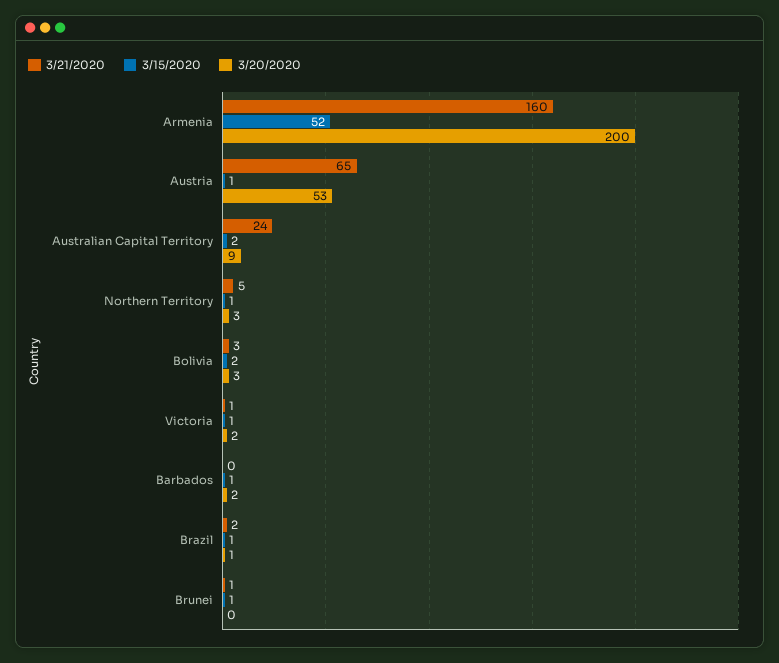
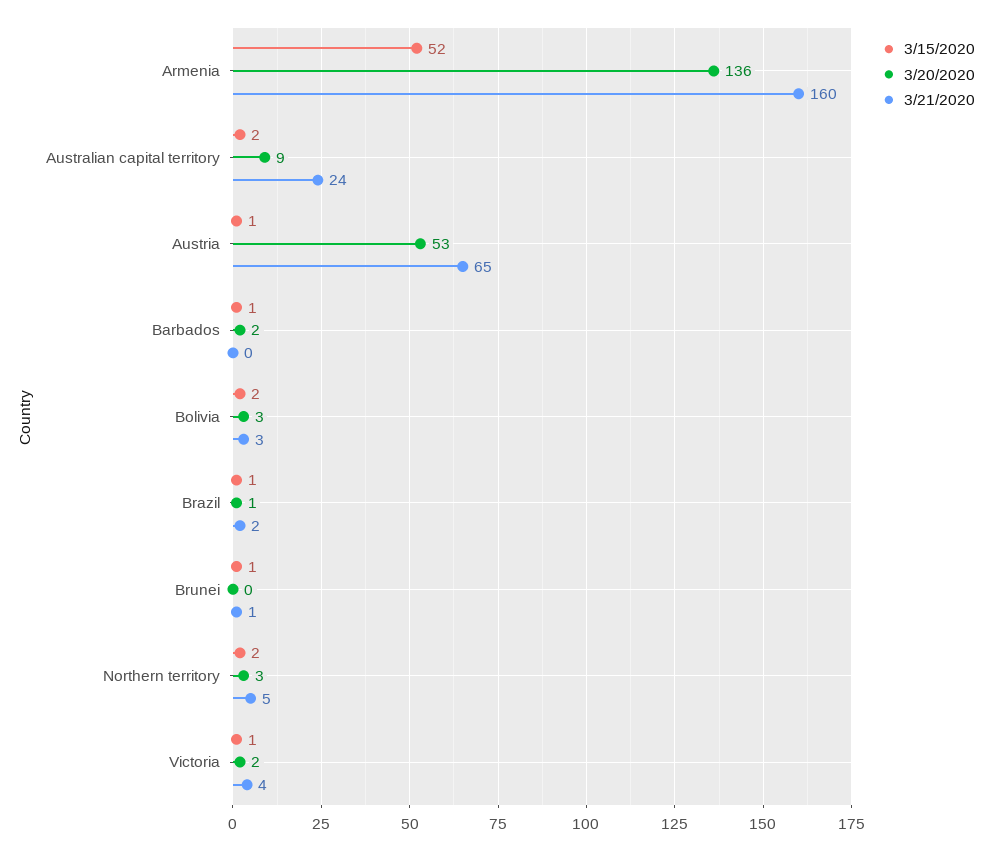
  {
    "3/21/2020": {
      "Armenia": 160,
      "Austria": 65,
      "Australian Capital Territory": 24,
      "Northern Territory": 5,
      "Bolivia": 3,
-     "Victoria": 1,
+     "Victoria": 4,
      "Barbados": 0,
      "Brazil": 2,
      "Brunei": 1
    },
    "3/15/2020": {
      "Armenia": 52,
      "Austria": 1,
      "Australian Capital Territory": 2,
-     "Northern Territory": 1,
+     "Northern Territory": 2,
      "Bolivia": 2,
      "Victoria": 1,
      "Barbados": 1,
      "Brazil": 1,
      "Brunei": 1
    },
    "3/20/2020": {
-     "Armenia": 200,
+     "Armenia": 136,
      "Austria": 53,
      "Australian Capital Territory": 9,
      "Northern Territory": 3,
      "Bolivia": 3,
      "Victoria": 2,
      "Barbados": 2,
      "Brazil": 1,
      "Brunei": 0
    }
  }

